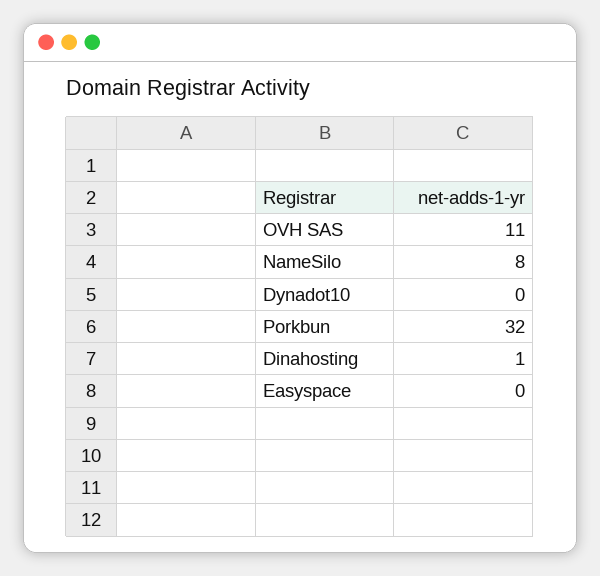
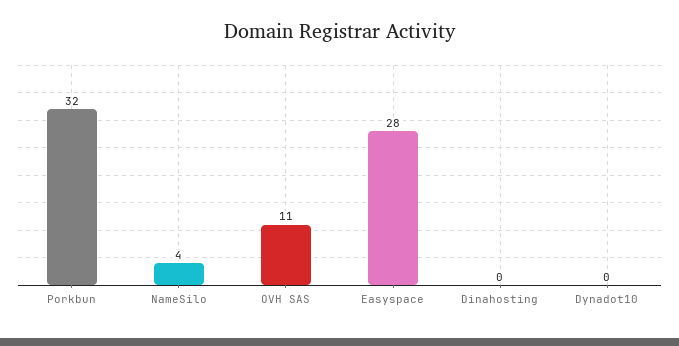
  {
    "OVH SAS": 11,
-   "NameSilo": 8,
+   "NameSilo": 4,
    "Dynadot10": 0,
    "Porkbun": 32,
-   "Dinahosting": 1,
+   "Dinahosting": 0,
-   "Easyspace": 0
+   "Easyspace": 28
  }

